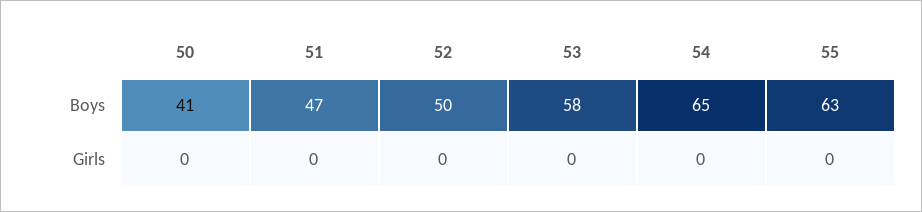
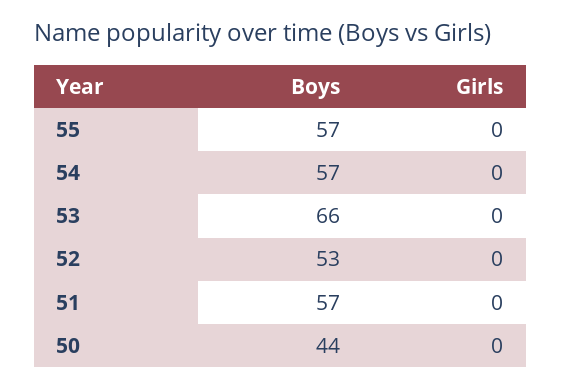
  {
    "50": {
-     "Boys": 41,
+     "Boys": 44,
      "Girls": 0
    },
    "51": {
-     "Boys": 47,
+     "Boys": 57,
      "Girls": 0
    },
    "52": {
-     "Boys": 50,
+     "Boys": 53,
      "Girls": 0
    },
    "53": {
-     "Boys": 58,
+     "Boys": 66,
      "Girls": 0
    },
    "54": {
-     "Boys": 65,
+     "Boys": 57,
      "Girls": 0
    },
    "55": {
-     "Boys": 63,
+     "Boys": 57,
      "Girls": 0
    }
  }

